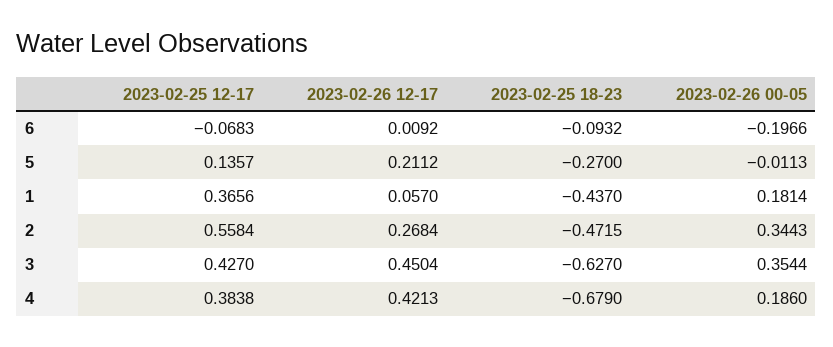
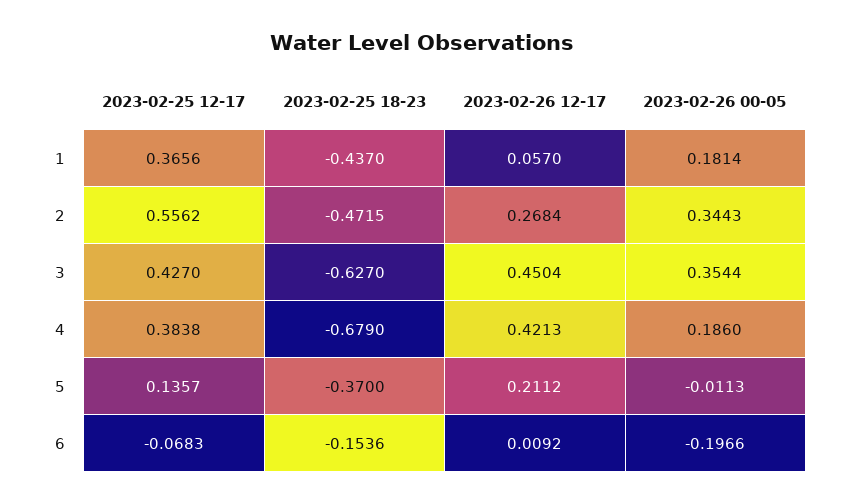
  {
    "2023-02-25 12-17": {
      "6": -0.0683,
      "5": 0.1357,
      "1": 0.3656,
-     "2": 0.5584,
+     "2": 0.5562,
      "3": 0.427,
      "4": 0.3838
    },
    "2023-02-26 12-17": {
      "6": 0.0092,
      "5": 0.2112,
      "1": 0.057,
      "2": 0.2684,
      "3": 0.4504,
      "4": 0.4213
    },
    "2023-02-25 18-23": {
-     "6": -0.0932,
+     "6": -0.1536,
-     "5": -0.27,
+     "5": -0.37,
      "1": -0.437,
      "2": -0.4715,
      "3": -0.627,
      "4": -0.679
    },
    "2023-02-26 00-05": {
      "6": -0.1966,
      "5": -0.0113,
      "1": 0.1814,
      "2": 0.3443,
      "3": 0.3544,
      "4": 0.186
    }
  }

